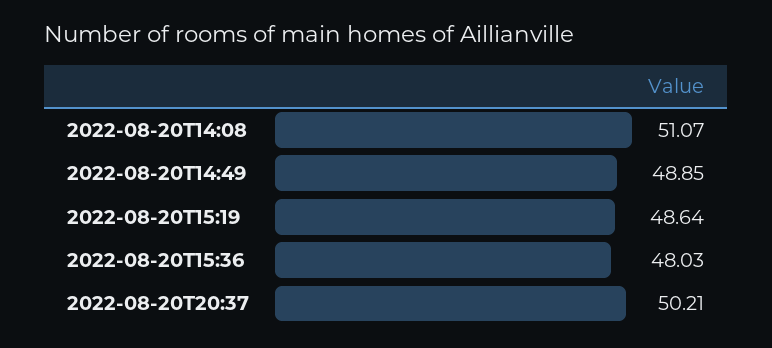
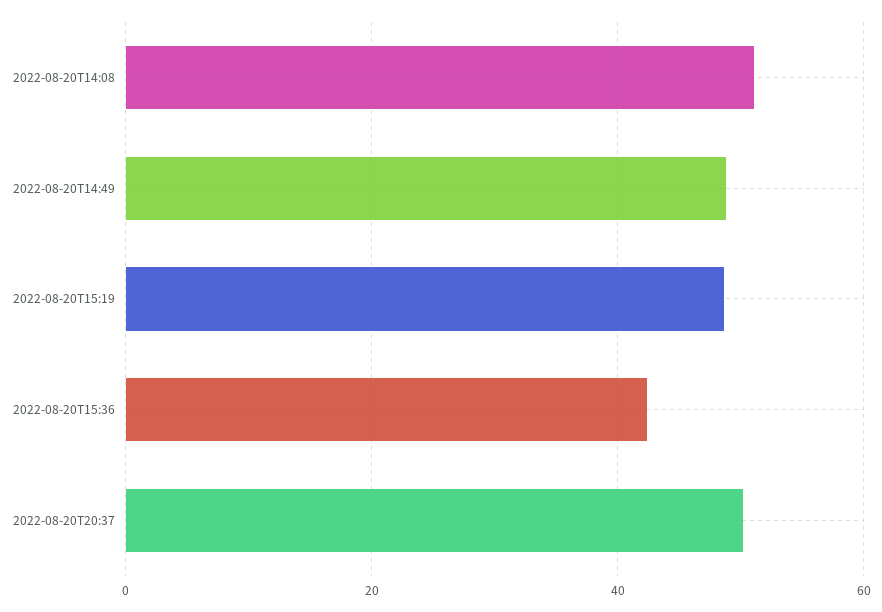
  {
    "2022-08-20T14:08": 51.07,
    "2022-08-20T14:49": 48.85,
    "2022-08-20T15:19": 48.64,
-   "2022-08-20T15:36": 48.03,
+   "2022-08-20T15:36": 42,
    "2022-08-20T20:37": 50.21
  }

